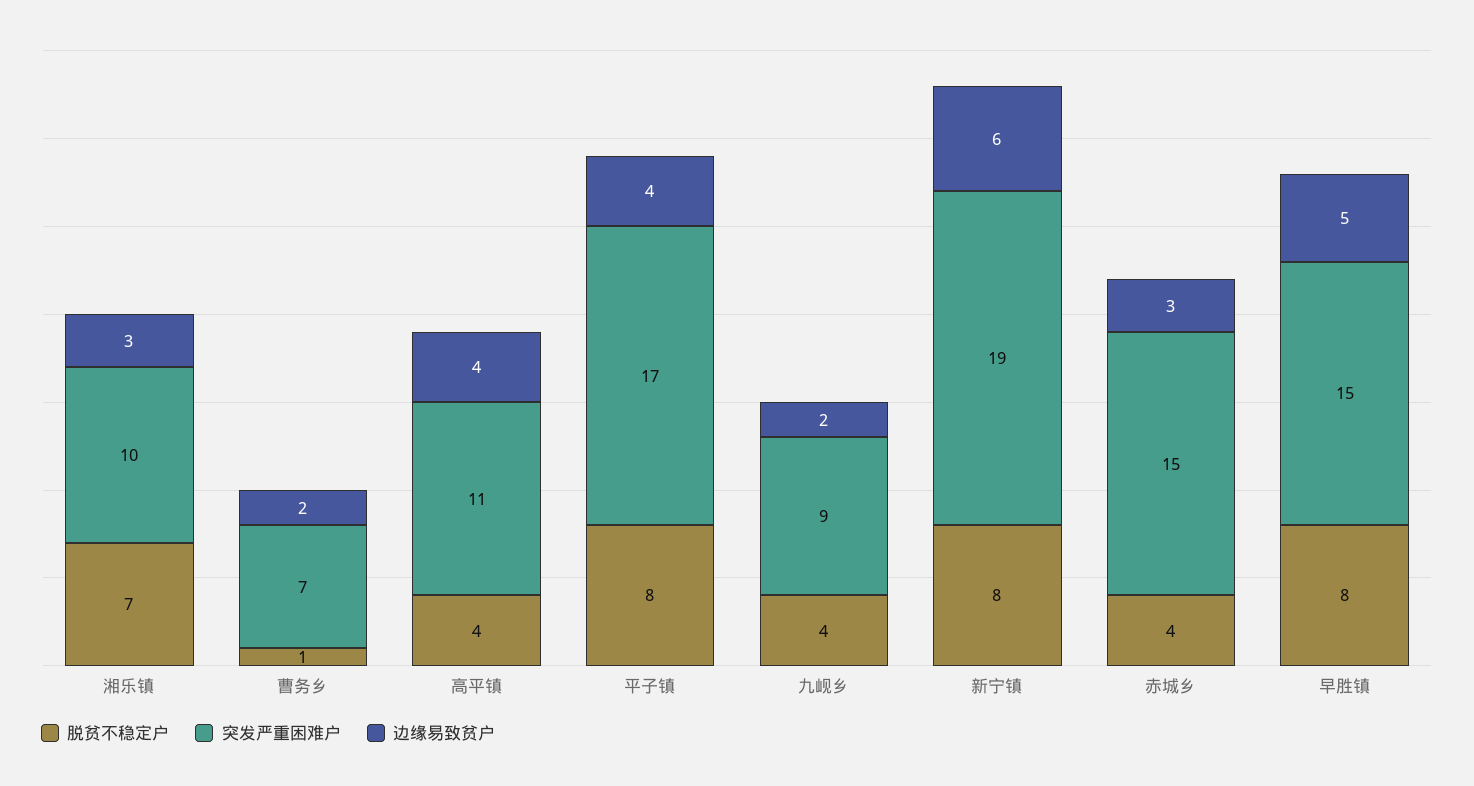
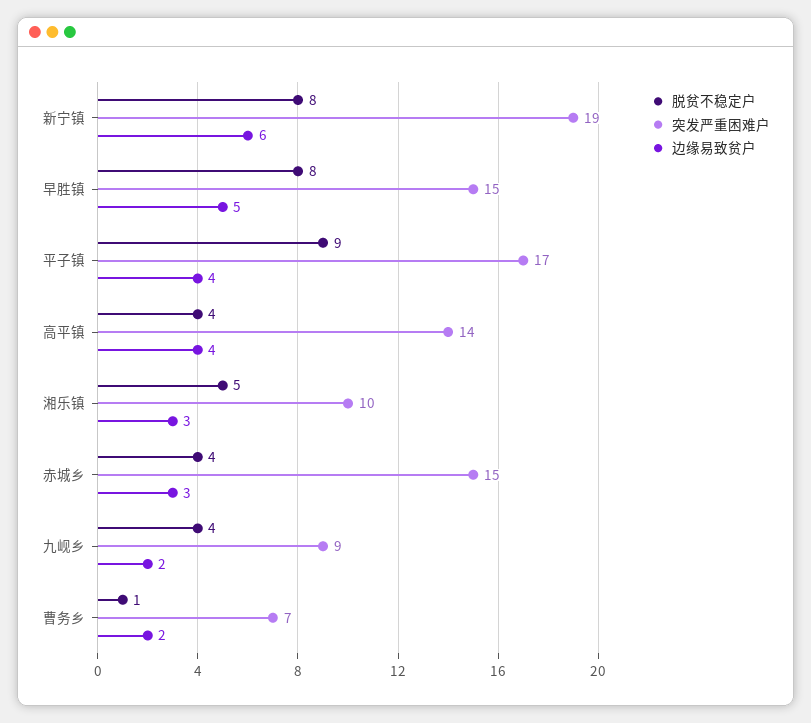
  {
    "脱贫不稳定户": {
-     "湘乐镇": 7,
+     "湘乐镇": 5,
      "曹务乡": 1,
      "高平镇": 4,
-     "平子镇": 8,
+     "平子镇": 9,
      "九岘乡": 4,
      "新宁镇": 8,
      "赤城乡": 4,
      "早胜镇": 8
    },
    "突发严重困难户": {
      "湘乐镇": 10,
      "曹务乡": 7,
-     "高平镇": 11,
+     "高平镇": 14,
      "平子镇": 17,
      "九岘乡": 9,
      "新宁镇": 19,
      "赤城乡": 15,
      "早胜镇": 15
    },
    "边缘易致贫户": {
      "湘乐镇": 3,
      "曹务乡": 2,
      "高平镇": 4,
      "平子镇": 4,
      "九岘乡": 2,
      "新宁镇": 6,
      "赤城乡": 3,
      "早胜镇": 5
    }
  }

